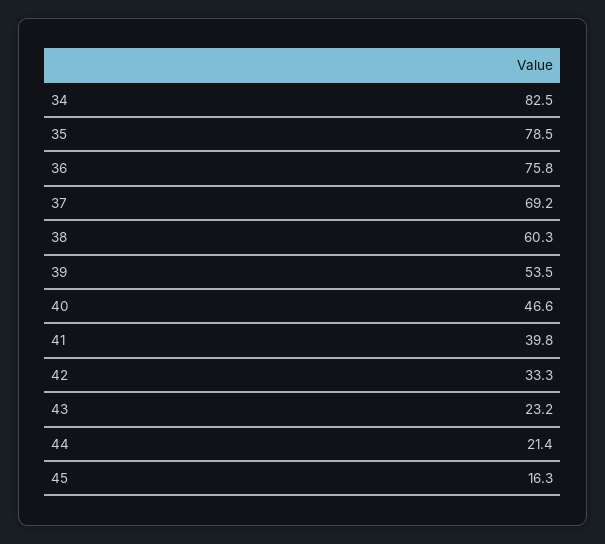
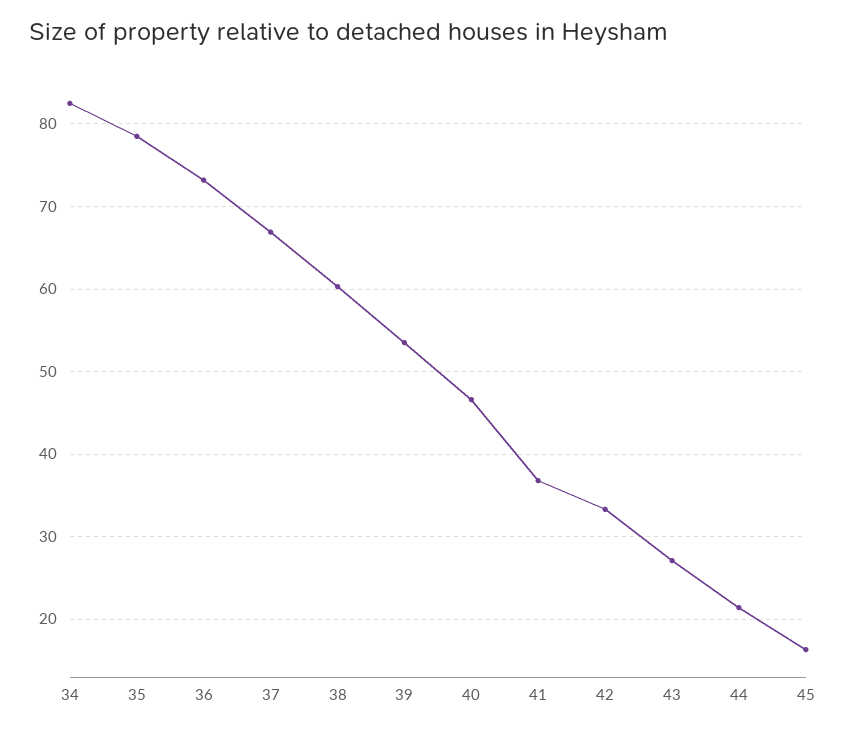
  {
    "34": 82.5,
    "35": 78.5,
-   "36": 75.8,
+   "36": 73,
-   "37": 69.2,
+   "37": 67,
    "38": 60.3,
    "39": 53.5,
    "40": 46.6,
-   "41": 39.8,
+   "41": 37,
    "42": 33.3,
-   "43": 23.2,
+   "43": 27,
    "44": 21.4,
    "45": 16.3
  }

